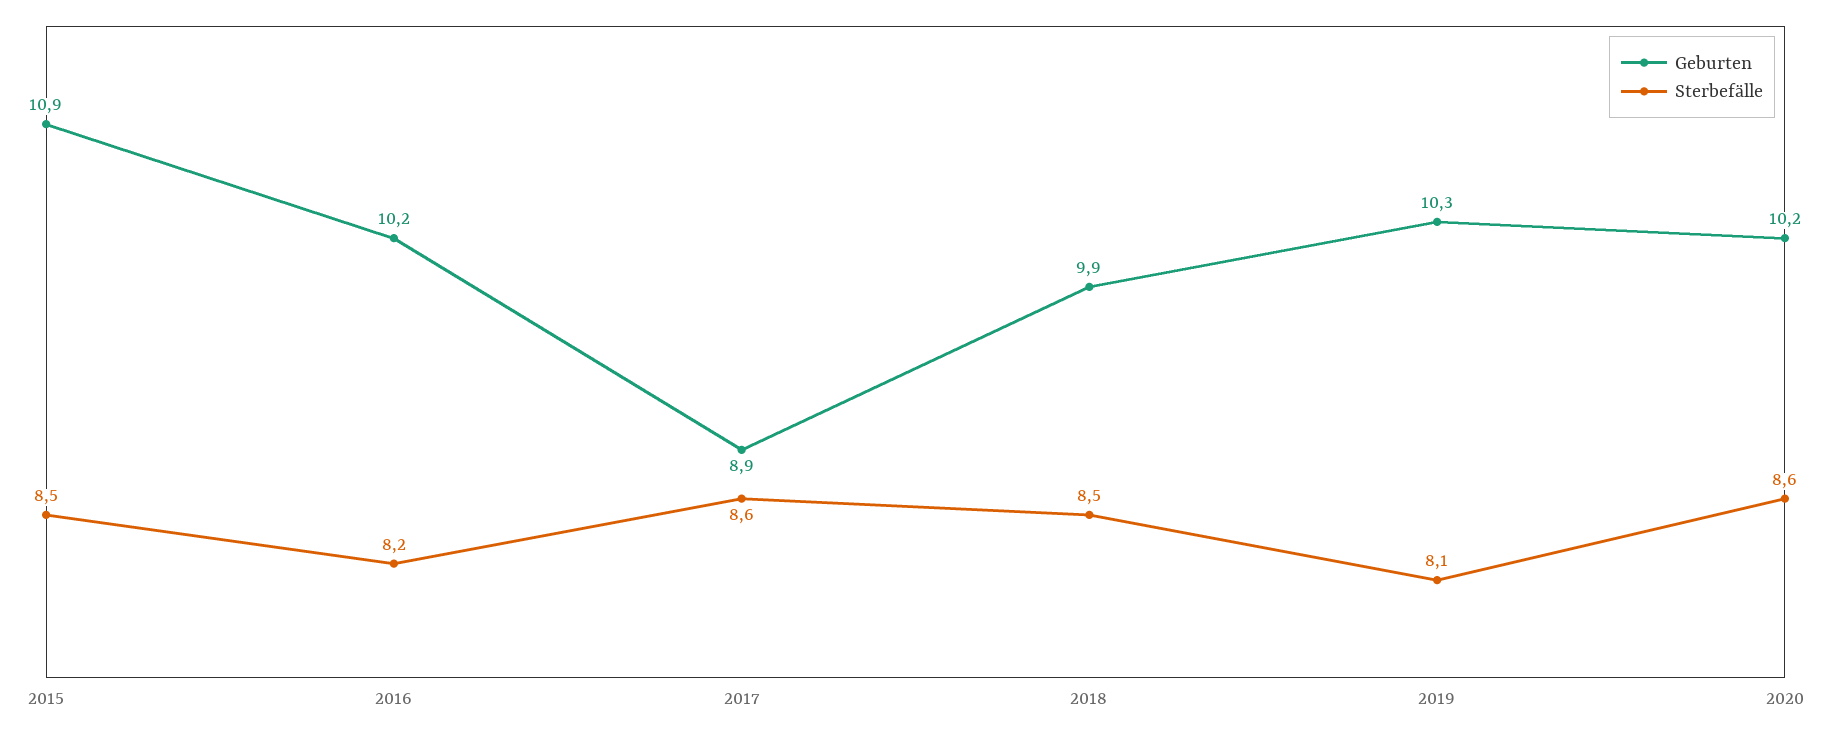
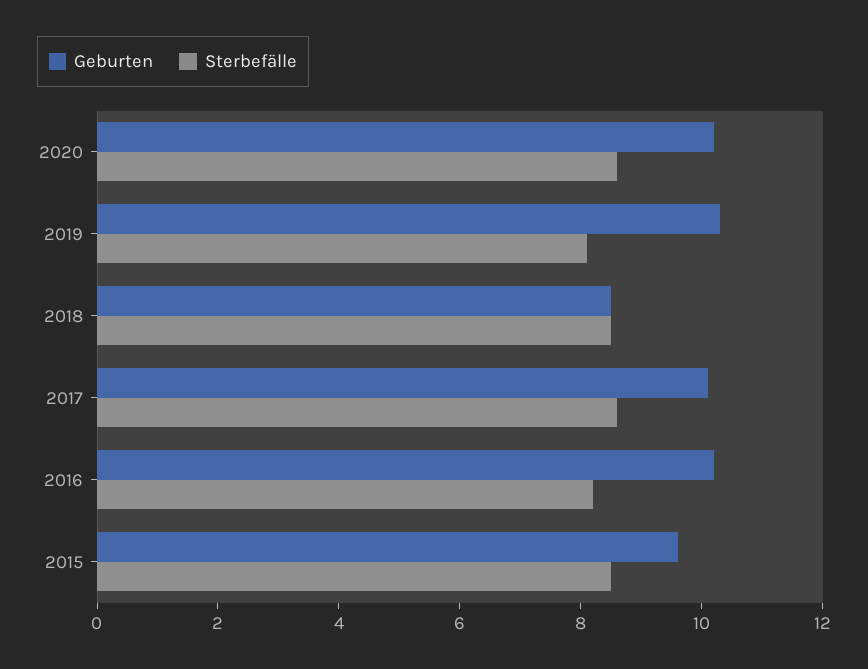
  {
    "Geburten": {
-     "2015": 10.9,
+     "2015": 9.5,
      "2016": 10.2,
-     "2017": 8.9,
+     "2017": 10,
-     "2018": 9.9,
+     "2018": 8.5,
      "2019": 10.3,
      "2020": 10.2
    },
    "Sterbefälle": {
      "2015": 8.5,
      "2016": 8.2,
      "2017": 8.6,
      "2018": 8.5,
      "2019": 8.1,
      "2020": 8.6
    }
  }

